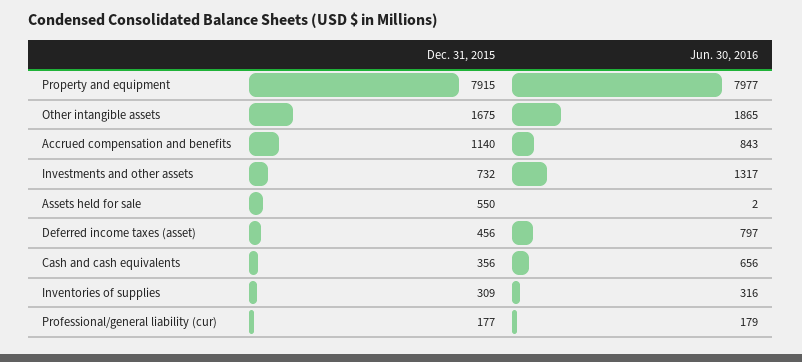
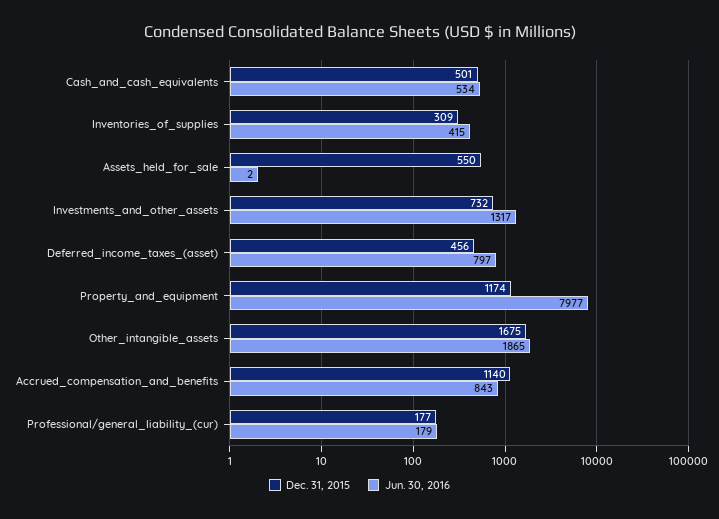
  {
    "Dec. 31, 2015": {
-     "Property and equipment": 7915,
+     "Property and equipment": 1174,
      "Other intangible assets": 1675,
      "Accrued compensation and benefits": 1140,
      "Investments and other assets": 732,
      "Assets held for sale": 550,
      "Deferred income taxes (asset)": 456,
-     "Cash and cash equivalents": 356,
+     "Cash and cash equivalents": 501,
      "Inventories of supplies": 309,
      "Professional/general liability (cur)": 177
    },
    "Jun. 30, 2016": {
      "Property and equipment": 7977,
      "Other intangible assets": 1865,
      "Accrued compensation and benefits": 843,
      "Investments and other assets": 1317,
      "Assets held for sale": 2,
      "Deferred income taxes (asset)": 797,
-     "Cash and cash equivalents": 656,
+     "Cash and cash equivalents": 534,
-     "Inventories of supplies": 316,
+     "Inventories of supplies": 415,
      "Professional/general liability (cur)": 179
    }
  }

